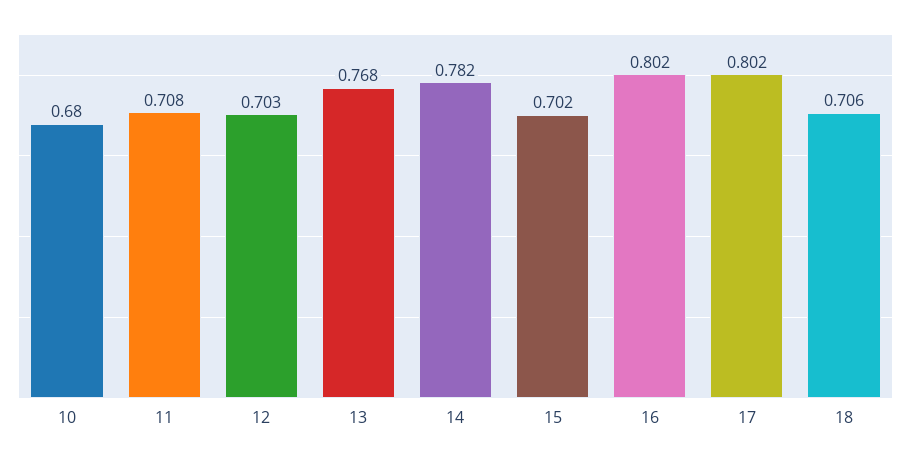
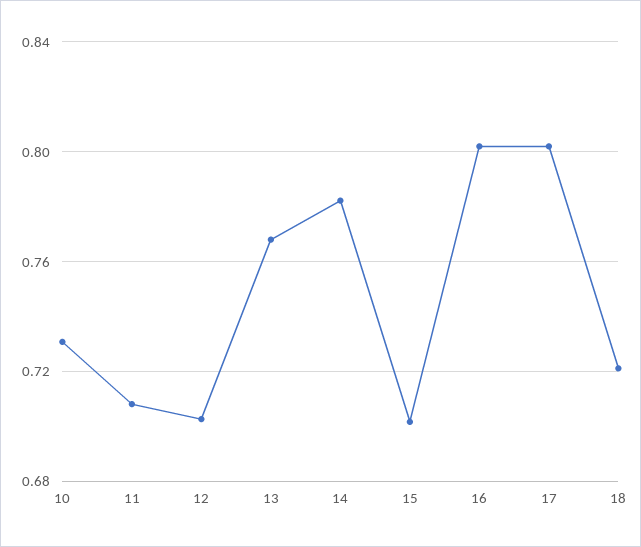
  {
-   "10": 0.68,
+   "10": 0.73,
    "11": 0.708,
    "12": 0.703,
    "13": 0.768,
    "14": 0.782,
    "15": 0.702,
    "16": 0.802,
    "17": 0.802,
-   "18": 0.706
+   "18": 0.72
  }

